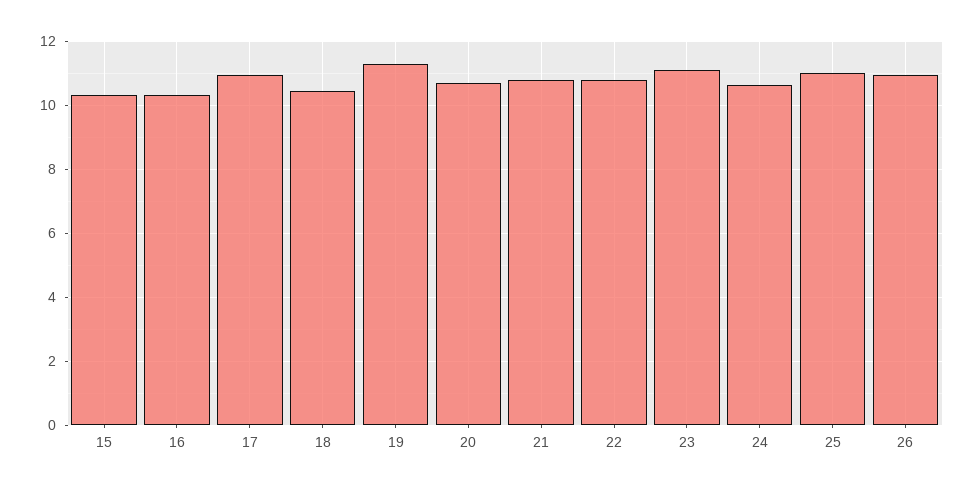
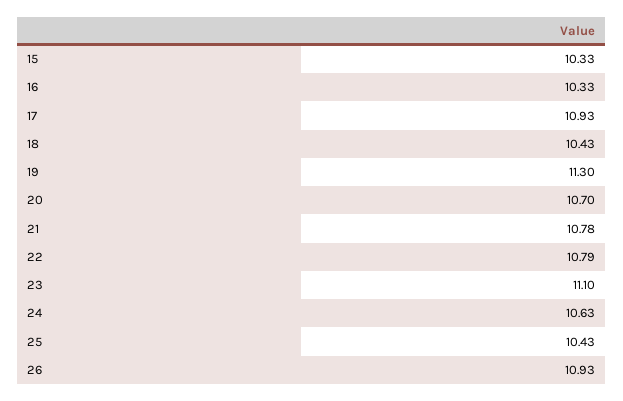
  {
    "15": 10.33,
    "16": 10.33,
    "17": 10.93,
    "18": 10.43,
    "19": 11.3,
    "20": 10.7,
    "21": 10.78,
    "22": 10.79,
    "23": 11.1,
    "24": 10.63,
-   "25": 11,
+   "25": 10.43,
    "26": 10.93
  }

